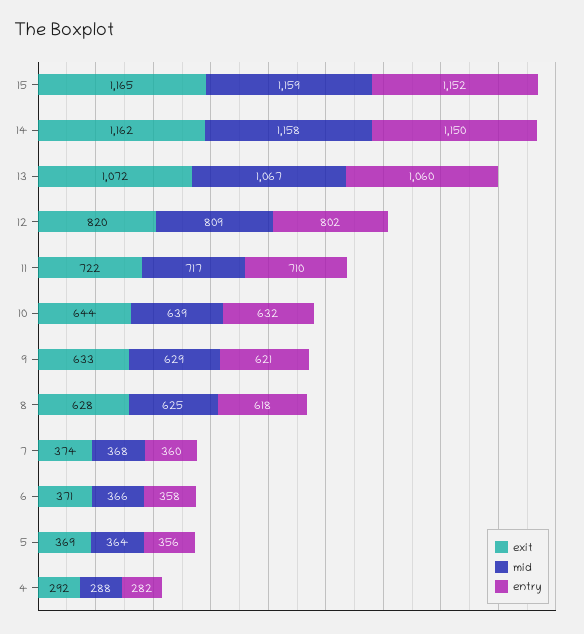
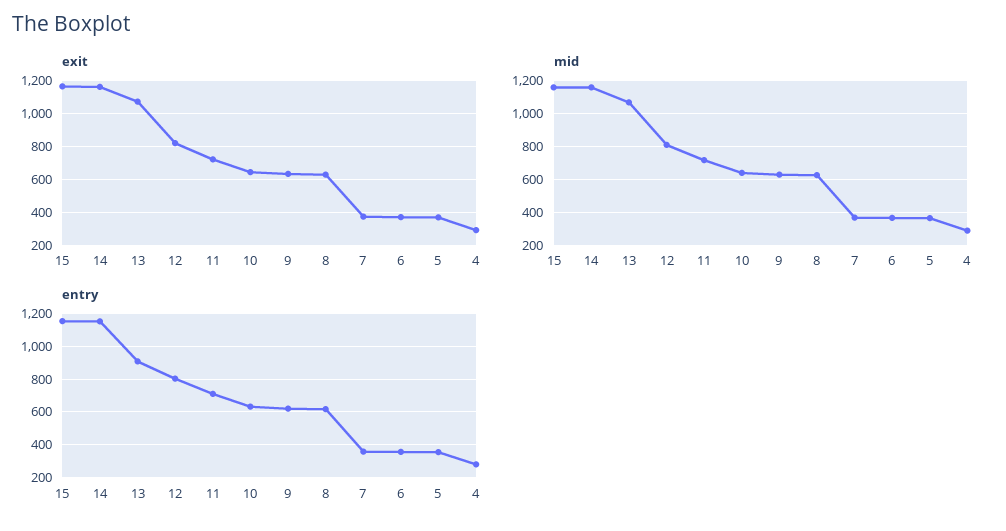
  {
    "exit": {
      "15": 1165,
      "14": 1162,
      "13": 1072,
      "12": 820,
      "11": 722,
      "10": 644,
      "9": 633,
      "8": 628,
      "7": 374,
      "6": 371,
      "5": 369,
      "4": 292
    },
    "mid": {
      "15": 1159,
      "14": 1158,
      "13": 1067,
      "12": 809,
      "11": 717,
      "10": 639,
      "9": 629,
      "8": 625,
      "7": 368,
      "6": 366,
      "5": 364,
      "4": 288
    },
    "entry": {
      "15": 1152,
      "14": 1150,
-     "13": 1060,
+     "13": 900,
      "12": 802,
      "11": 710,
      "10": 632,
      "9": 621,
      "8": 618,
      "7": 360,
      "6": 358,
      "5": 356,
      "4": 282
    }
  }

